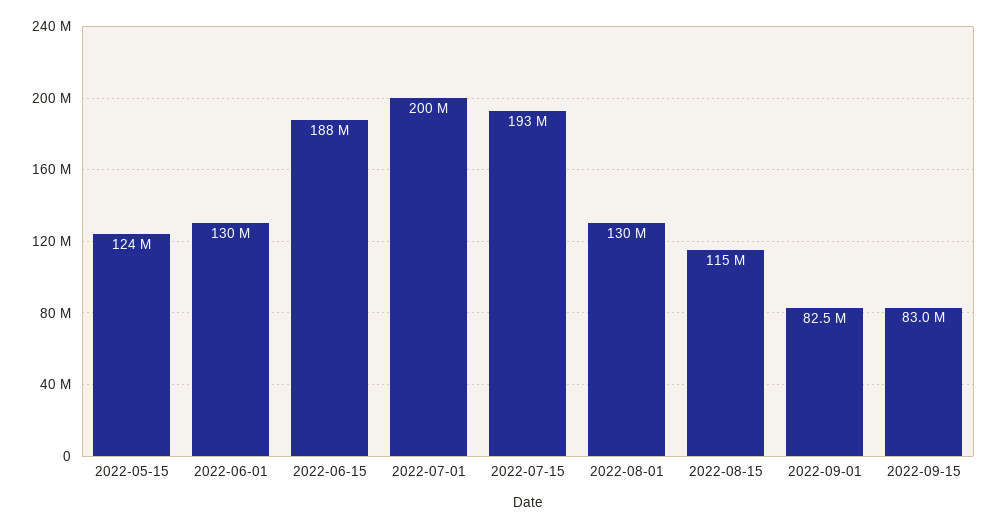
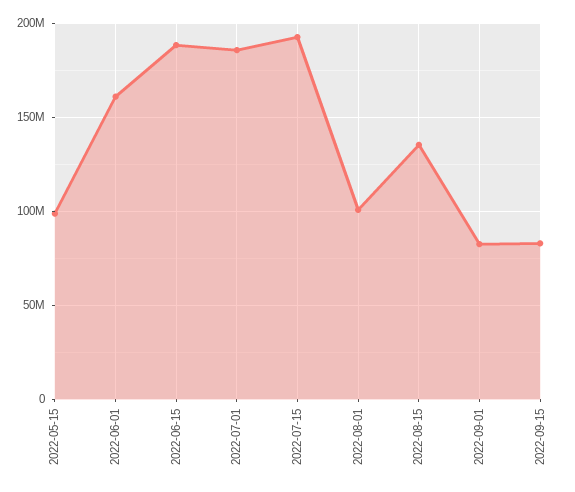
  {
-   "2022-05-15": 124000000,
+   "2022-05-15": 100000000,
-   "2022-06-01": 130000000,
+   "2022-06-01": 160000000,
    "2022-06-15": 188000000,
-   "2022-07-01": 200000000,
+   "2022-07-01": 185000000,
    "2022-07-15": 193000000,
-   "2022-08-01": 130000000,
+   "2022-08-01": 100000000,
-   "2022-08-15": 115000000,
+   "2022-08-15": 135000000,
    "2022-09-01": 82500000,
    "2022-09-15": 83000000
  }

